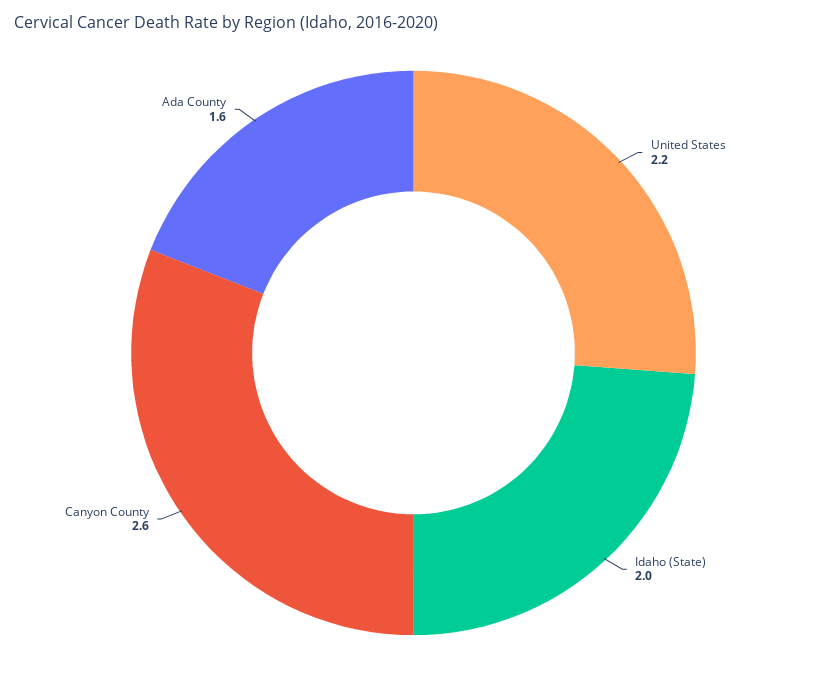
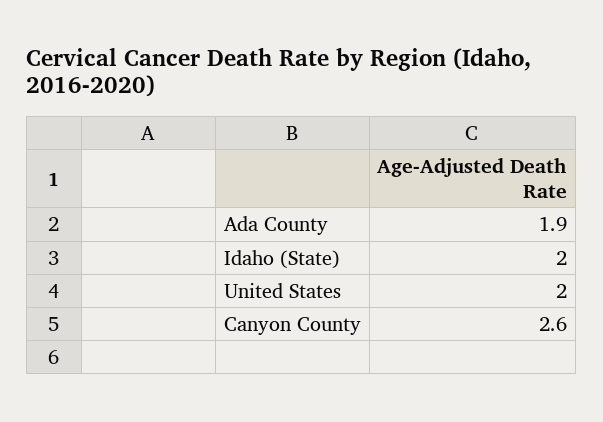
  {
-   "United States": 2.2,
+   "United States": 2,
    "Idaho (State)": 2,
    "Canyon County": 2.6,
-   "Ada County": 1.6
+   "Ada County": 1.9
  }

